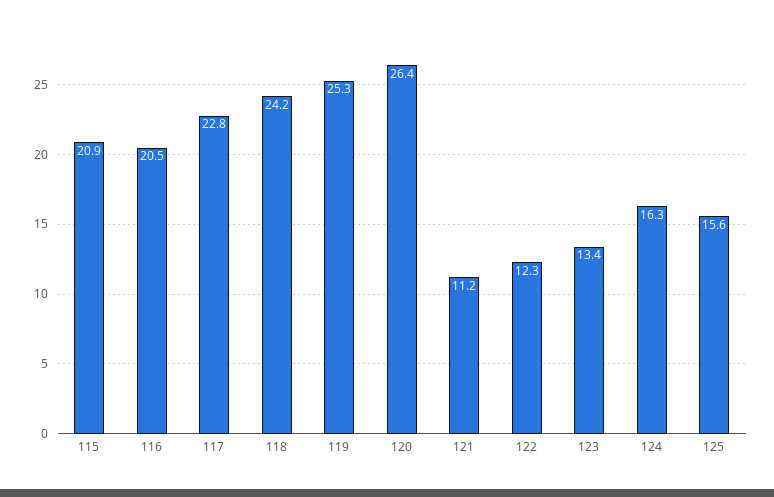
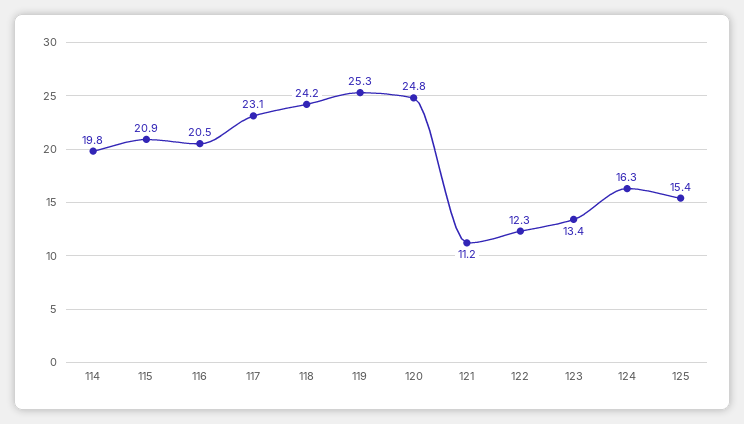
  {
    "115": 20.9,
    "116": 20.5,
-   "117": 22.8,
+   "117": 23.1,
    "118": 24.2,
    "119": 25.3,
-   "120": 26.4,
+   "120": 24.8,
    "121": 11.2,
    "122": 12.3,
    "123": 13.4,
    "124": 16.3,
-   "125": 15.6
+   "125": 15.4,
+   "114": 19.8
  }

